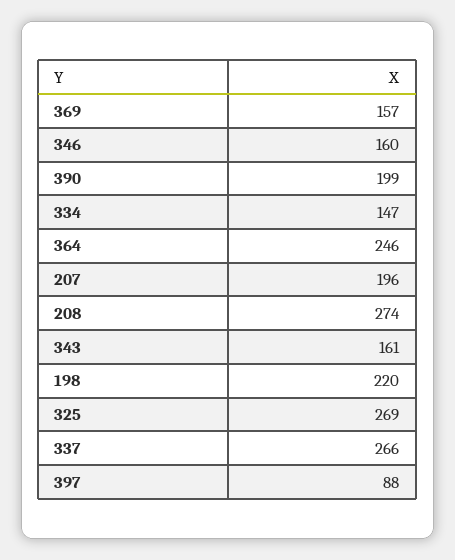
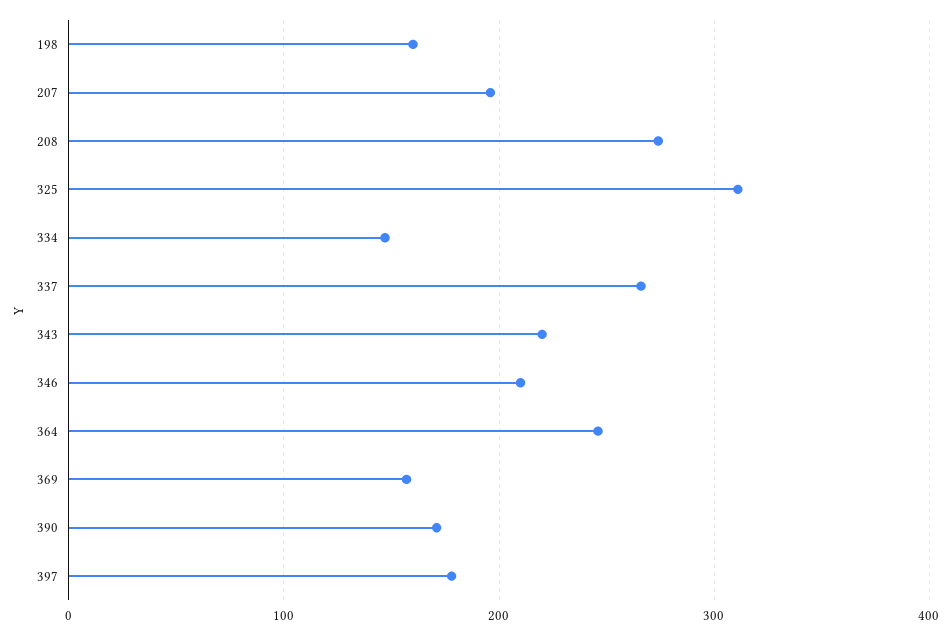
  {
    "369": 157,
-   "346": 160,
+   "346": 210,
-   "390": 199,
+   "390": 170,
    "334": 147,
    "364": 246,
    "207": 196,
    "208": 274,
-   "343": 161,
+   "343": 220,
-   "198": 220,
+   "198": 160,
-   "325": 269,
+   "325": 310,
    "337": 266,
-   "397": 88
+   "397": 180
  }

